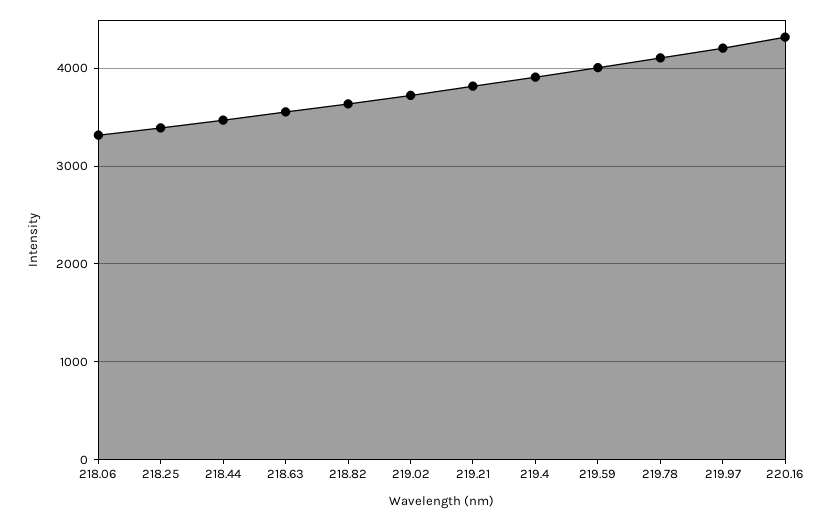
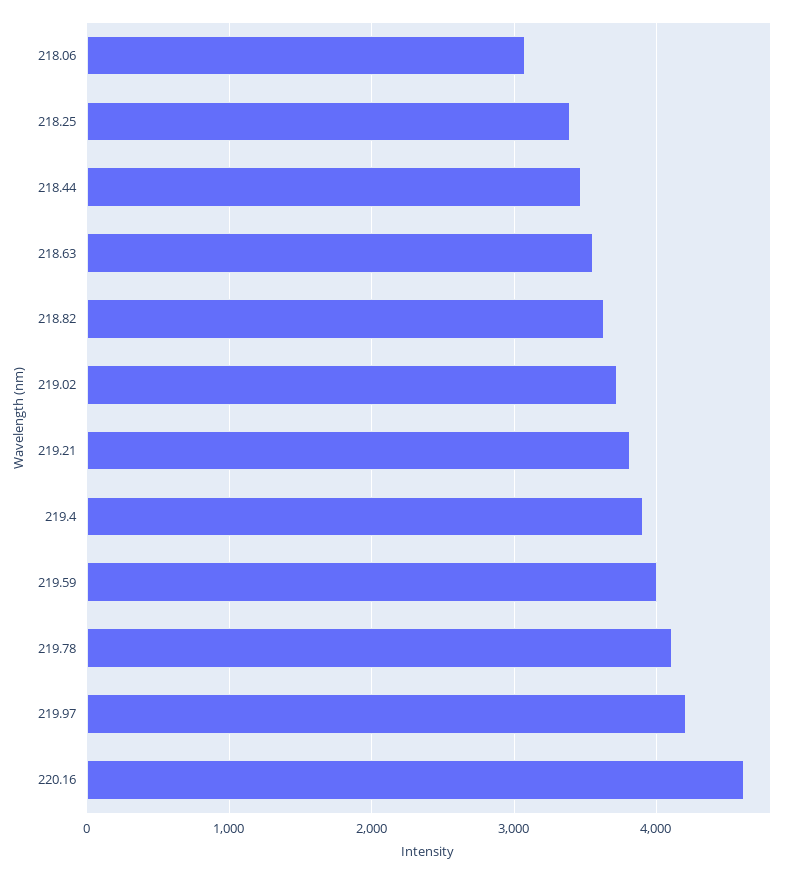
  {
-   "218.06": 3300,
+   "218.06": 3100,
    "218.25": 3400,
    "218.44": 3500,
    "218.63": 3600,
    "218.82": 3600,
    "219.02": 3700,
    "219.21": 3800,
    "219.4": 3900,
    "219.59": 4000,
    "219.78": 4100,
    "219.97": 4200,
-   "220.16": 4300
+   "220.16": 4600
  }

